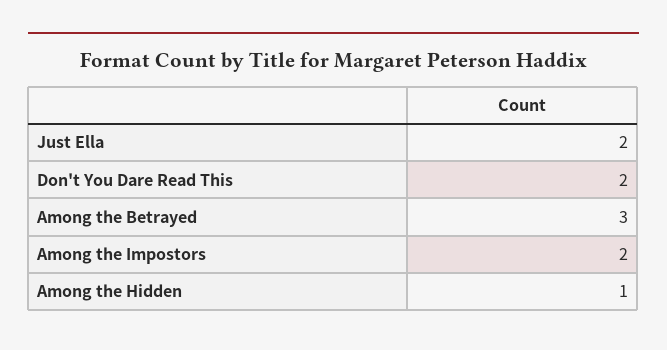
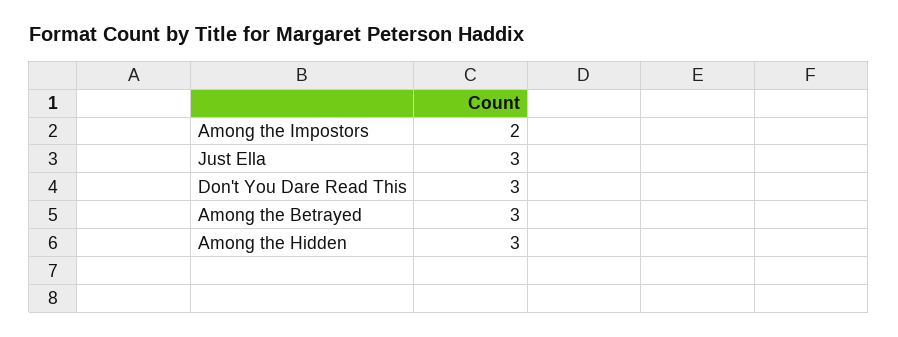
  {
-   "Just Ella": 2,
+   "Just Ella": 3,
-   "Don't You Dare Read This": 2,
+   "Don't You Dare Read This": 3,
    "Among the Betrayed": 3,
    "Among the Impostors": 2,
-   "Among the Hidden": 1
+   "Among the Hidden": 3
  }

